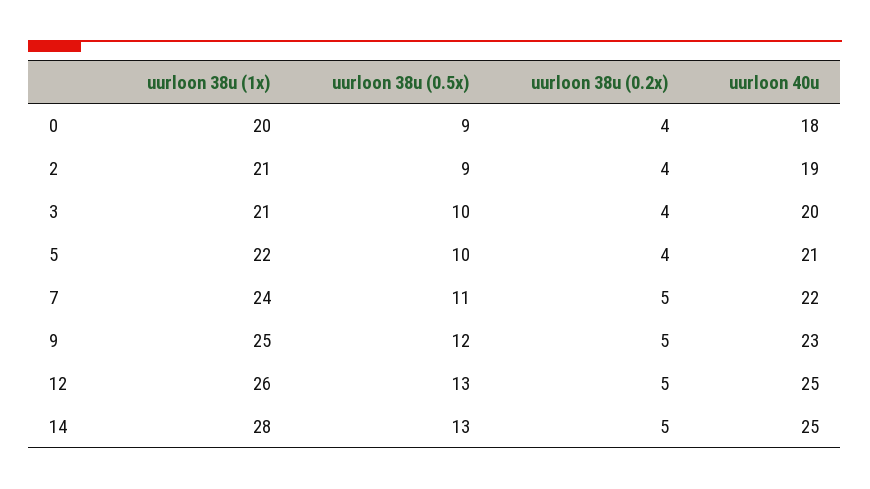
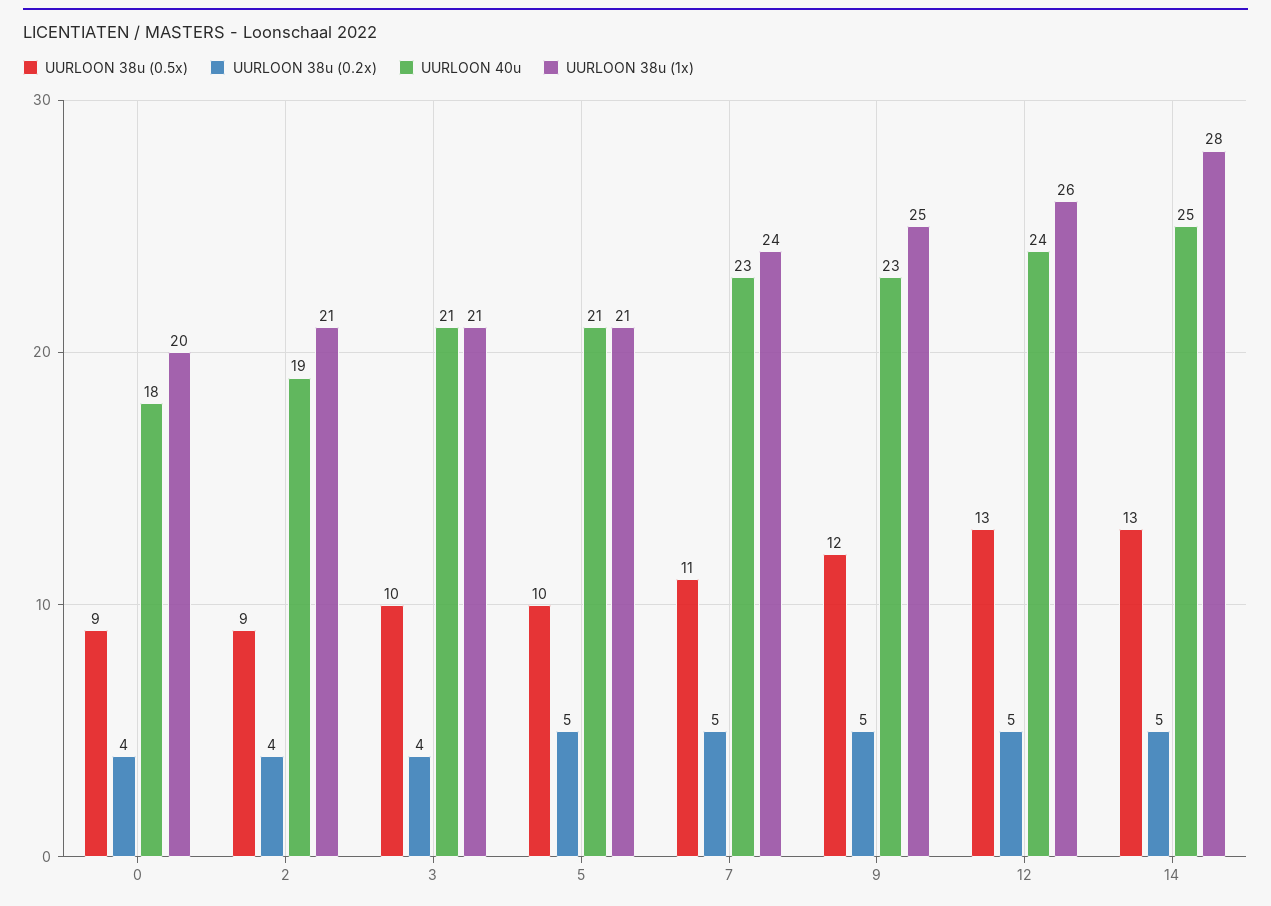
  {
    "uurloon 38u (1x)": {
      "0": 20,
      "2": 21,
      "3": 21,
-     "5": 22,
+     "5": 21,
      "7": 24,
      "9": 25,
      "12": 26,
      "14": 28
    },
    "uurloon 38u (0.5x)": {
      "0": 9,
      "2": 9,
      "3": 10,
      "5": 10,
      "7": 11,
      "9": 12,
      "12": 13,
      "14": 13
    },
    "uurloon 38u (0.2x)": {
      "0": 4,
      "2": 4,
      "3": 4,
-     "5": 4,
+     "5": 5,
      "7": 5,
      "9": 5,
      "12": 5,
      "14": 5
    },
    "uurloon 40u": {
      "0": 18,
      "2": 19,
-     "3": 20,
+     "3": 21,
      "5": 21,
-     "7": 22,
+     "7": 23,
      "9": 23,
-     "12": 25,
+     "12": 24,
      "14": 25
    }
  }

